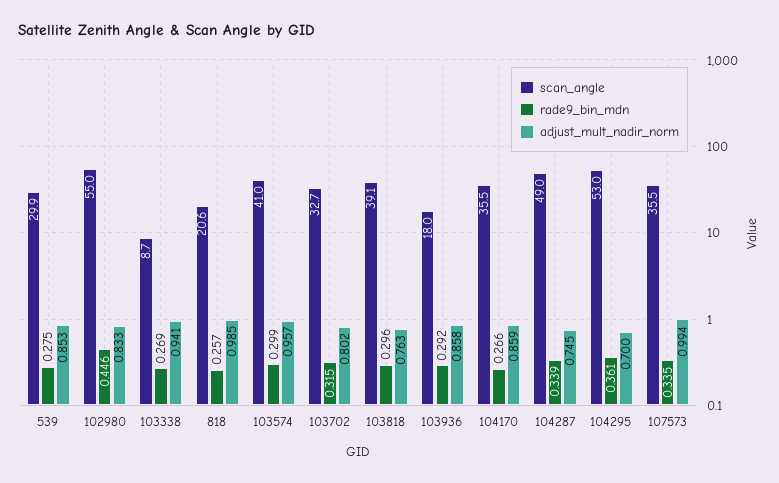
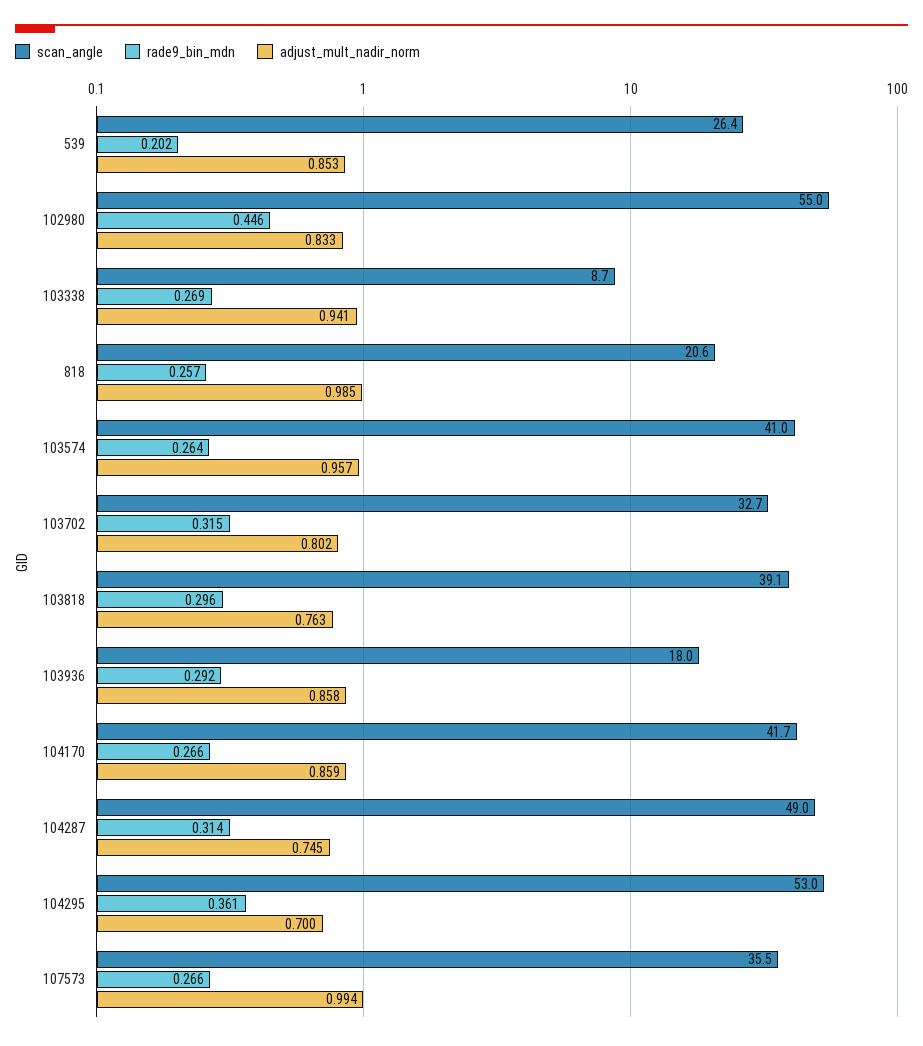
  {
    "scan_angle": {
-     "539": 29.9,
+     "539": 26.4,
      "102980": 55,
      "103338": 8.7,
      "818": 20.6,
      "103574": 41,
      "103702": 32.7,
      "103818": 39.1,
      "103936": 18,
-     "104170": 35.5,
+     "104170": 41.7,
      "104287": 49,
      "104295": 53,
      "107573": 35.5
    },
    "rade9_bin_mdn": {
-     "539": 0.275,
+     "539": 0.202,
      "102980": 0.446,
      "103338": 0.269,
      "818": 0.257,
-     "103574": 0.299,
+     "103574": 0.264,
      "103702": 0.315,
      "103818": 0.296,
      "103936": 0.292,
      "104170": 0.266,
-     "104287": 0.339,
+     "104287": 0.314,
      "104295": 0.361,
-     "107573": 0.335
+     "107573": 0.266
    },
    "adjust_mult_nadir_norm": {
      "539": 0.853,
      "102980": 0.833,
      "103338": 0.941,
      "818": 0.985,
      "103574": 0.957,
      "103702": 0.802,
      "103818": 0.763,
      "103936": 0.858,
      "104170": 0.859,
      "104287": 0.745,
      "104295": 0.7,
      "107573": 0.994
    }
  }

